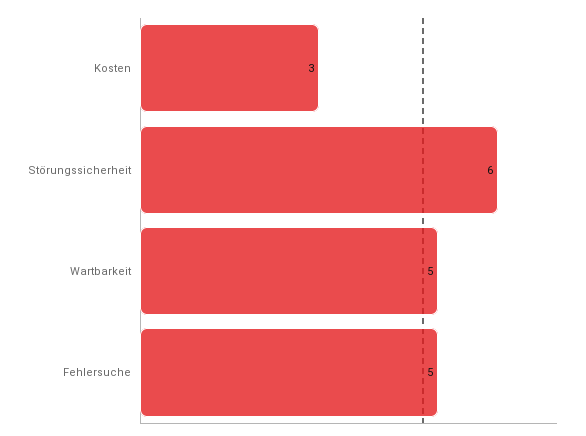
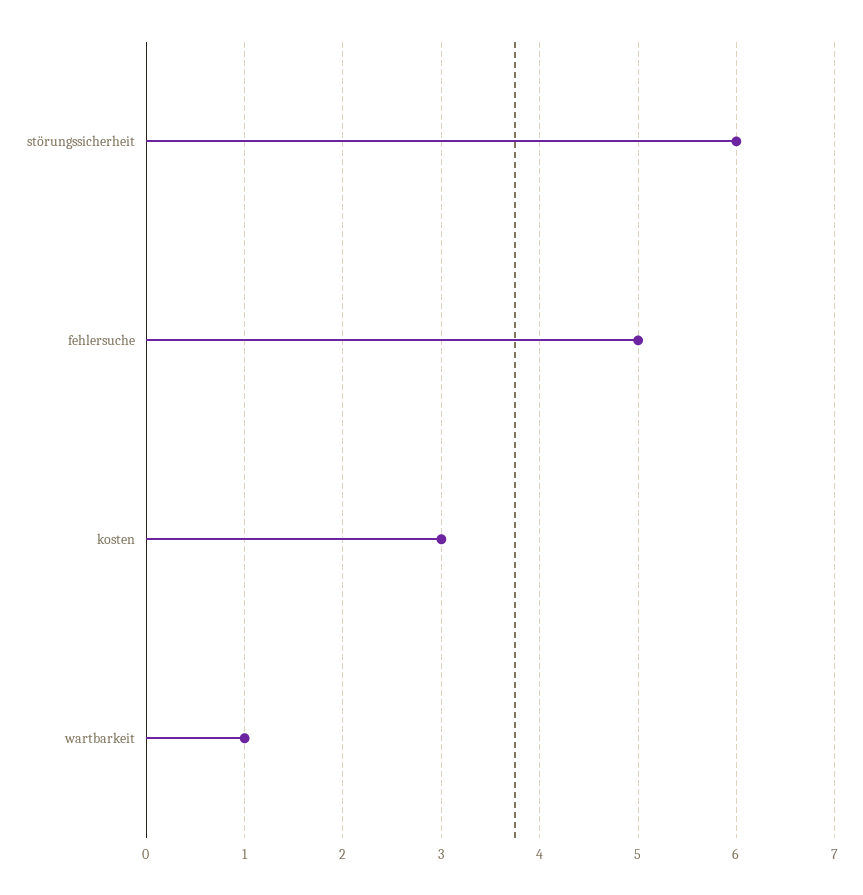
  {
    "Kosten": 3,
    "Störungssicherheit": 6,
-   "Wartbarkeit": 5,
+   "Wartbarkeit": 1,
    "Fehlersuche": 5
  }

